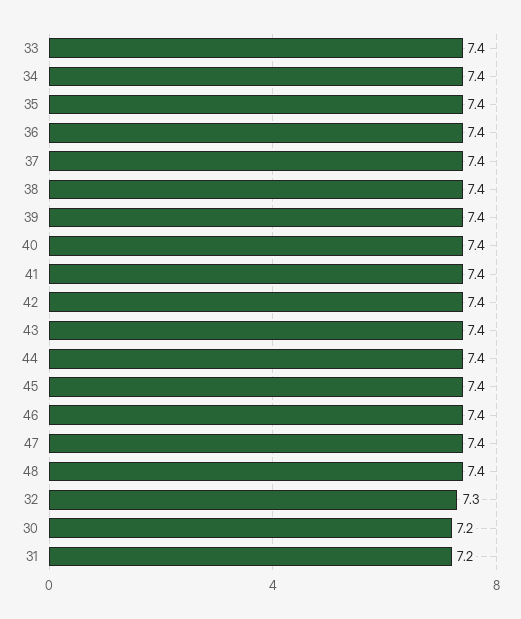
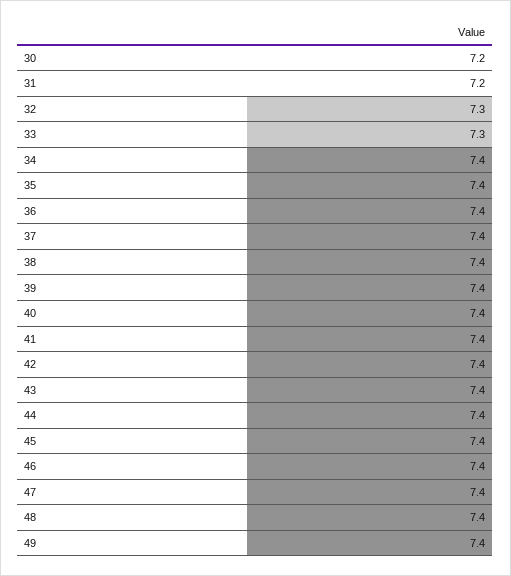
  {
-   "33": 7.4,
+   "33": 7.3,
    "34": 7.4,
    "35": 7.4,
    "36": 7.4,
    "37": 7.4,
    "38": 7.4,
    "39": 7.4,
    "40": 7.4,
    "41": 7.4,
    "42": 7.4,
    "43": 7.4,
    "44": 7.4,
    "45": 7.4,
    "46": 7.4,
    "47": 7.4,
    "48": 7.4,
    "32": 7.3,
    "30": 7.2,
-   "31": 7.2
+   "31": 7.2,
+   "49": 7.4
  }

